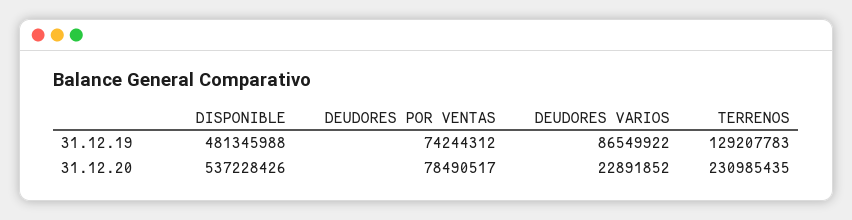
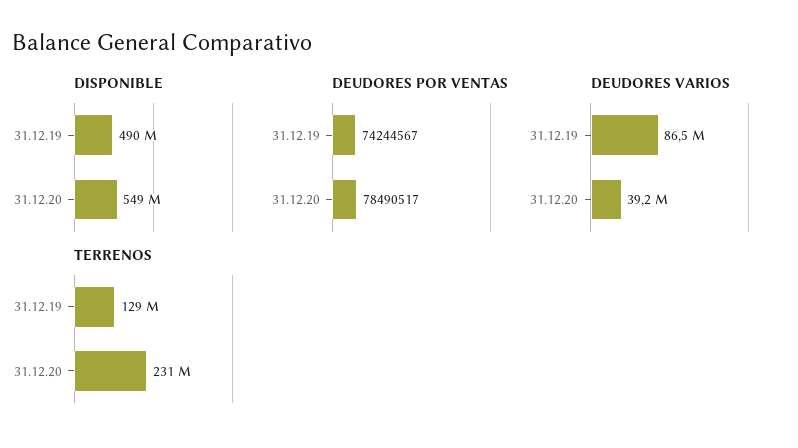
  {
    "DISPONIBLE": {
-     "31.12.19": 481345988,
+     "31.12.19": 490000000,
-     "31.12.20": 537228426
+     "31.12.20": 549000000
    },
    "DEUDORES POR VENTAS": {
-     "31.12.19": 74244312,
+     "31.12.19": 74244567,
      "31.12.20": 78490517
    },
    "DEUDORES VARIOS": {
      "31.12.19": 86549922,
-     "31.12.20": 22891852
+     "31.12.20": 39200000
    },
    "TERRENOS": {
      "31.12.19": 129207783,
      "31.12.20": 230985435
    }
  }

